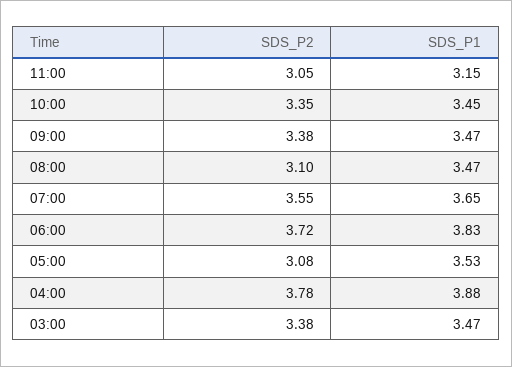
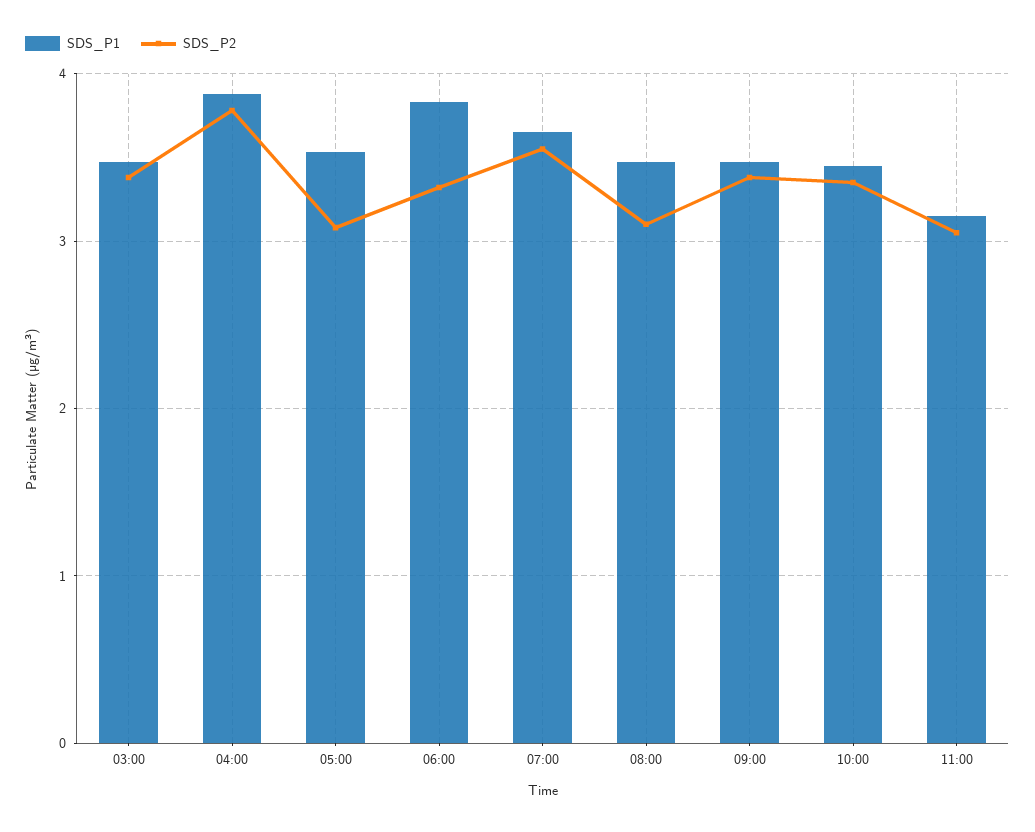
  {
    "SDS_P2": {
      "11:00": 3.05,
      "10:00": 3.35,
      "09:00": 3.38,
      "08:00": 3.1,
      "07:00": 3.55,
-     "06:00": 3.72,
+     "06:00": 3.3,
      "05:00": 3.08,
      "04:00": 3.78,
      "03:00": 3.38
    },
    "SDS_P1": {
      "11:00": 3.15,
      "10:00": 3.45,
      "09:00": 3.47,
      "08:00": 3.47,
      "07:00": 3.65,
      "06:00": 3.83,
      "05:00": 3.53,
      "04:00": 3.88,
      "03:00": 3.47
    }
  }

